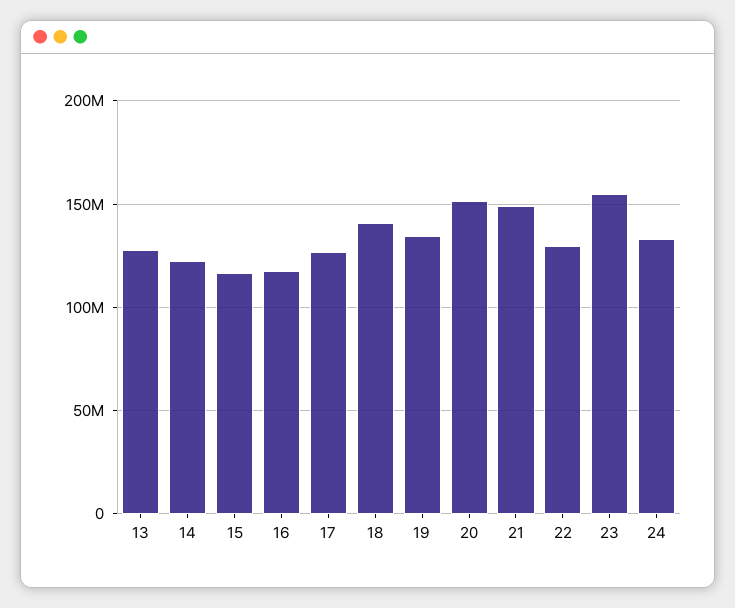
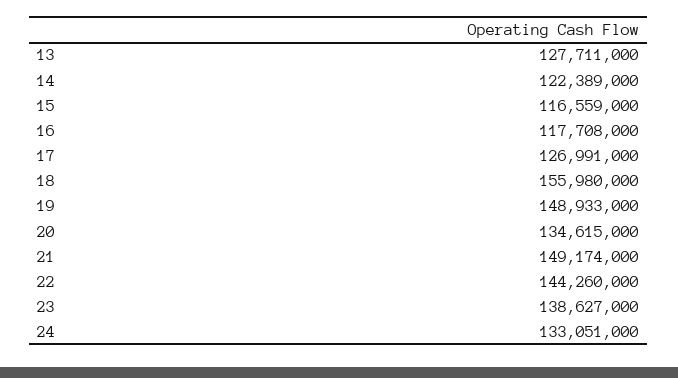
  {
    "13": 127711000,
    "14": 122389000,
    "15": 116559000,
    "16": 117708000,
    "17": 126991000,
-   "18": 140000000,
+   "18": 155980000,
-   "19": 135000000,
+   "19": 148933000,
-   "20": 150000000,
+   "20": 134615000,
    "21": 149174000,
-   "22": 130000000,
+   "22": 144260000,
-   "23": 155000000,
+   "23": 138627000,
    "24": 133051000
  }

